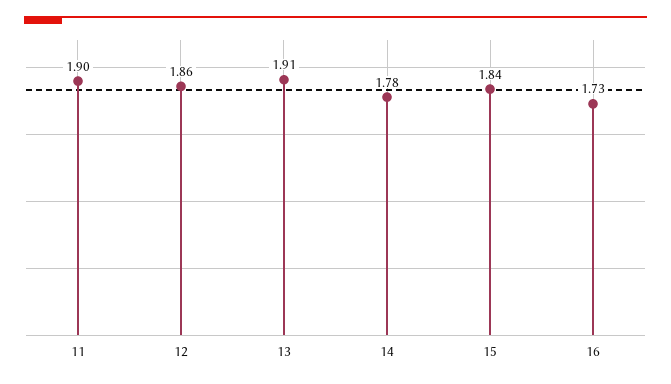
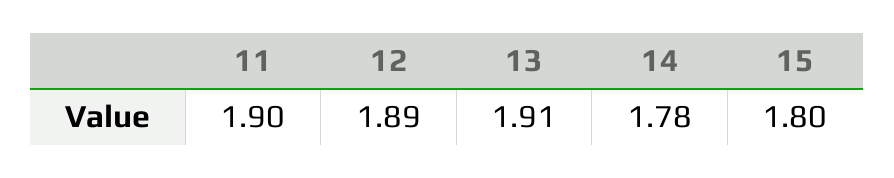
  {
    "11": 1.9,
-   "12": 1.86,
+   "12": 1.89,
    "13": 1.91,
    "14": 1.78,
-   "15": 1.84,
+   "15": 1.8
-   "16": 1.73
  }

